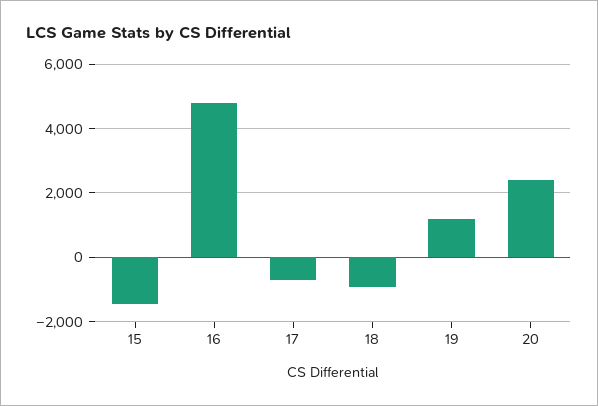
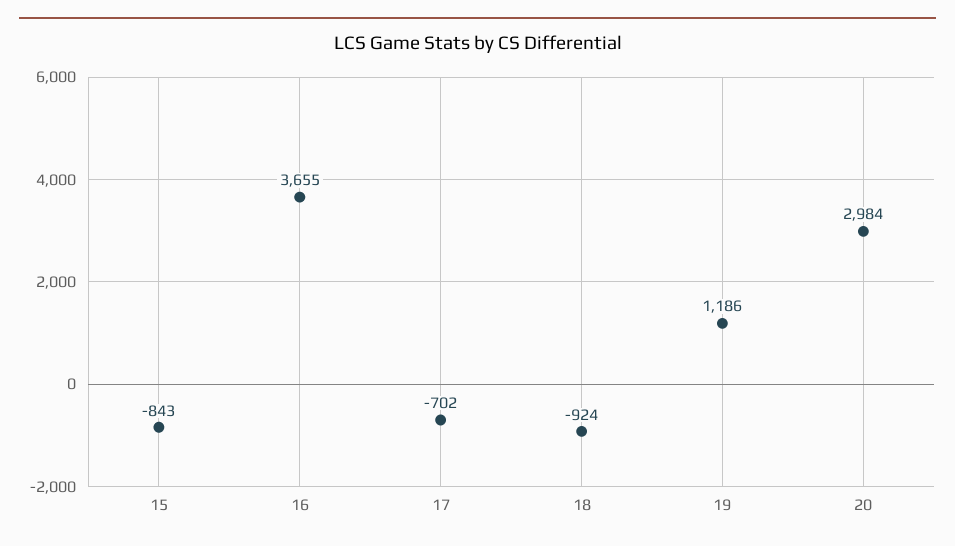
  {
-   "15": -1400,
+   "15": -843,
-   "16": 4800,
+   "16": 3655,
    "17": -702,
    "18": -924,
    "19": 1186,
-   "20": 2400
+   "20": 2984
  }

